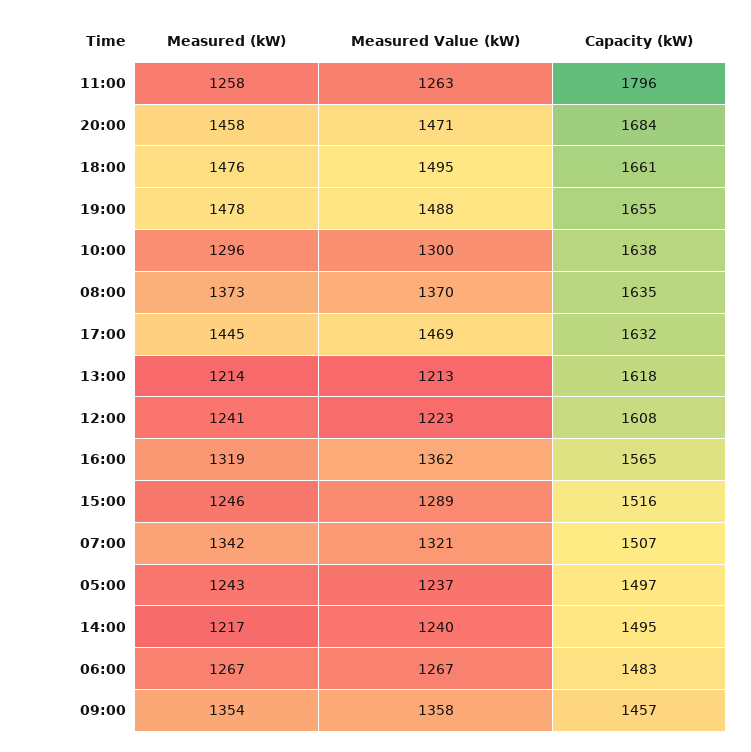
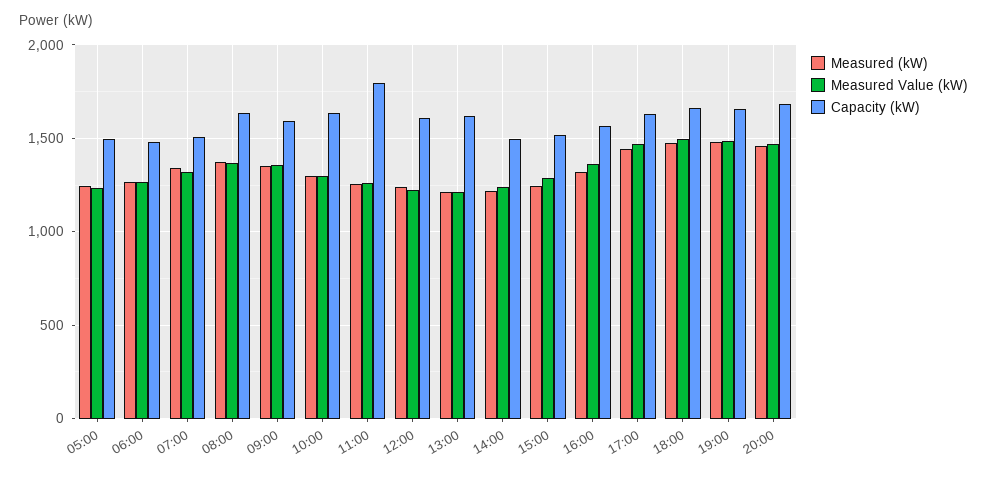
  {
    "Measured (kW)": {
      "11:00": 1258,
      "20:00": 1458,
      "18:00": 1476,
      "19:00": 1478,
      "10:00": 1296,
      "08:00": 1373,
      "17:00": 1445,
      "13:00": 1214,
      "12:00": 1241,
      "16:00": 1319,
      "15:00": 1246,
      "07:00": 1342,
      "05:00": 1243,
      "14:00": 1217,
      "06:00": 1267,
      "09:00": 1354
    },
    "Measured Value (kW)": {
      "11:00": 1263,
      "20:00": 1471,
      "18:00": 1495,
      "19:00": 1488,
      "10:00": 1300,
      "08:00": 1370,
      "17:00": 1469,
      "13:00": 1213,
      "12:00": 1223,
      "16:00": 1362,
      "15:00": 1289,
      "07:00": 1321,
      "05:00": 1237,
      "14:00": 1240,
      "06:00": 1267,
      "09:00": 1358
    },
    "Capacity (kW)": {
      "11:00": 1796,
      "20:00": 1684,
      "18:00": 1661,
      "19:00": 1655,
      "10:00": 1638,
      "08:00": 1635,
      "17:00": 1632,
      "13:00": 1618,
      "12:00": 1608,
      "16:00": 1565,
      "15:00": 1516,
      "07:00": 1507,
      "05:00": 1497,
      "14:00": 1495,
      "06:00": 1483,
-     "09:00": 1457
+     "09:00": 1600
    }
  }

